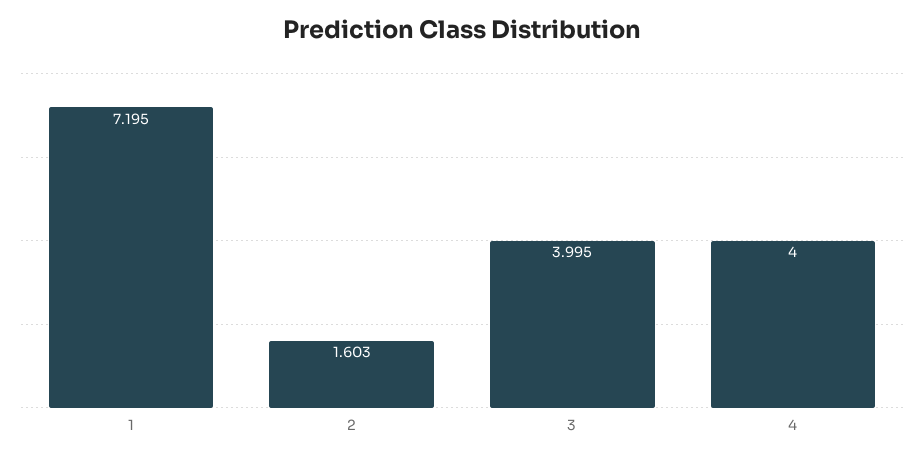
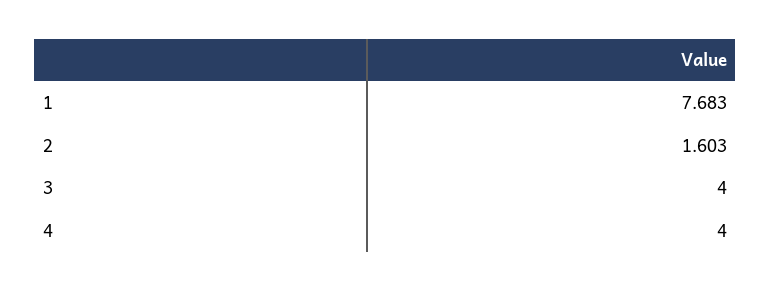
  {
-   "1": 7.195,
+   "1": 7.683,
    "2": 1.603,
-   "3": 3.995,
+   "3": 4,
    "4": 4
  }

